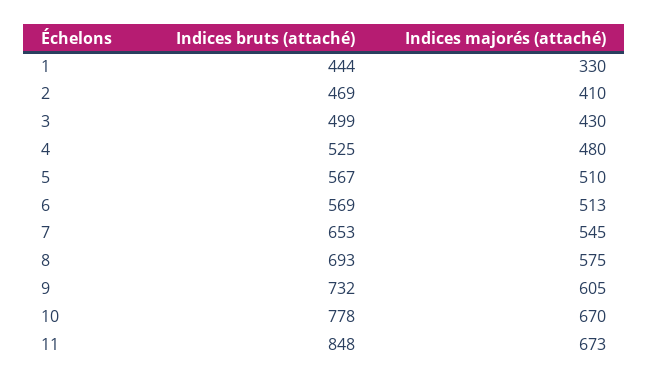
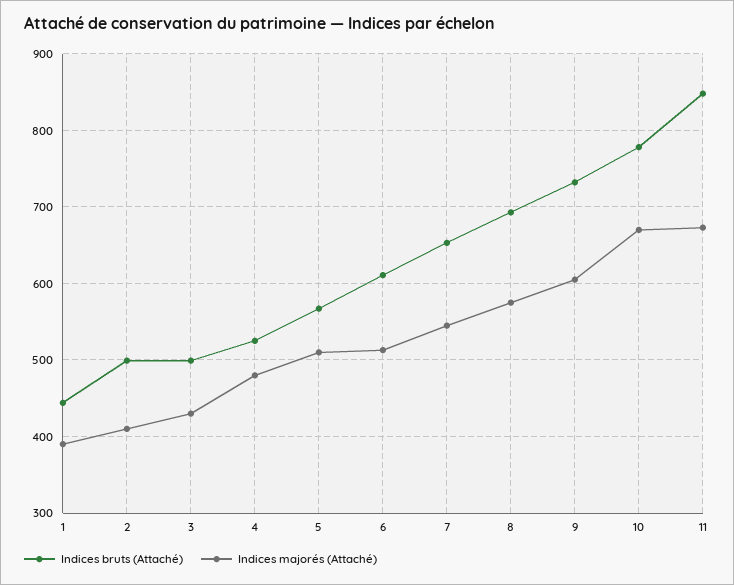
  {
    "Indices bruts (attaché)": {
      "1": 444,
-     "2": 469,
+     "2": 500,
      "3": 499,
      "4": 525,
      "5": 567,
-     "6": 569,
+     "6": 610,
      "7": 653,
      "8": 693,
      "9": 732,
      "10": 778,
      "11": 848
    },
    "Indices majorés (attaché)": {
-     "1": 330,
+     "1": 390,
      "2": 410,
      "3": 430,
      "4": 480,
      "5": 510,
      "6": 513,
      "7": 545,
      "8": 575,
      "9": 605,
      "10": 670,
      "11": 673
    }
  }

